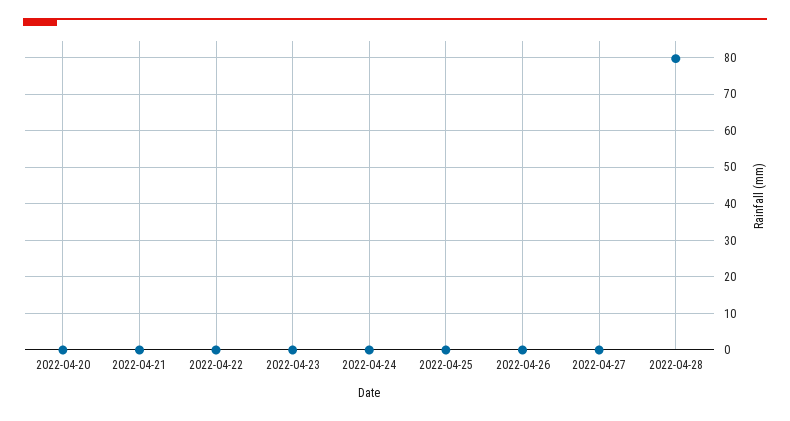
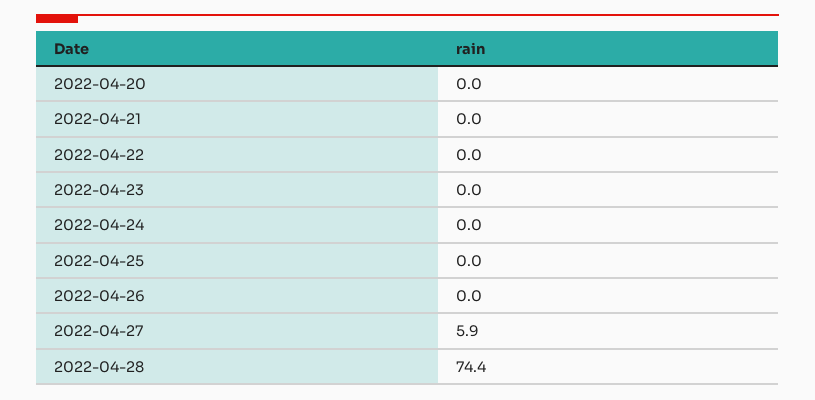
  {
    "2022-04-20": 0,
    "2022-04-21": 0,
    "2022-04-22": 0,
    "2022-04-23": 0,
    "2022-04-24": 0,
    "2022-04-25": 0,
    "2022-04-26": 0,
-   "2022-04-27": 0,
+   "2022-04-27": 5.9,
-   "2022-04-28": 80
+   "2022-04-28": 74.4
  }

